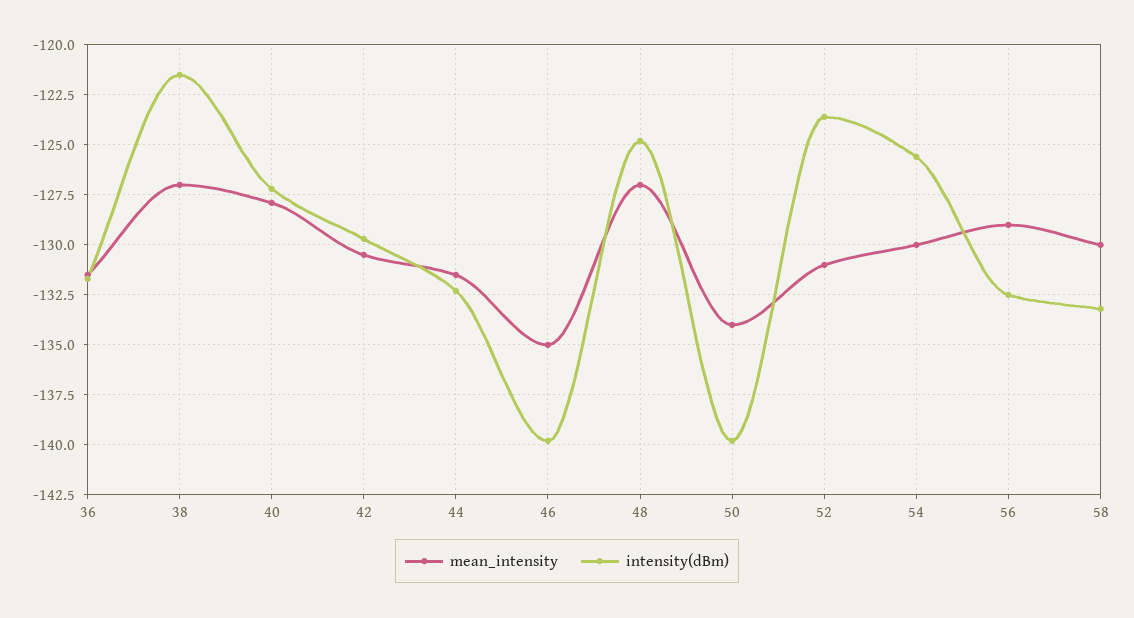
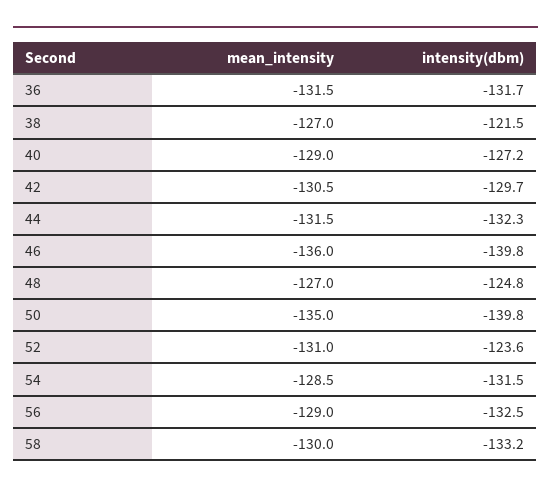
  {
    "mean_intensity": {
      "36": -131.5,
      "38": -127,
-     "40": -128,
+     "40": -129,
      "42": -130.5,
      "44": -131.5,
-     "46": -135,
+     "46": -136,
      "48": -127,
-     "50": -134,
+     "50": -135,
      "52": -131,
-     "54": -130,
+     "54": -128.5,
      "56": -129,
      "58": -130
    },
    "intensity(dBm)": {
      "36": -131.7,
      "38": -121.5,
      "40": -127.2,
      "42": -129.7,
      "44": -132.3,
      "46": -139.8,
      "48": -124.8,
      "50": -139.8,
      "52": -123.6,
-     "54": -125.5,
+     "54": -131.5,
      "56": -132.5,
      "58": -133.2
    }
  }

